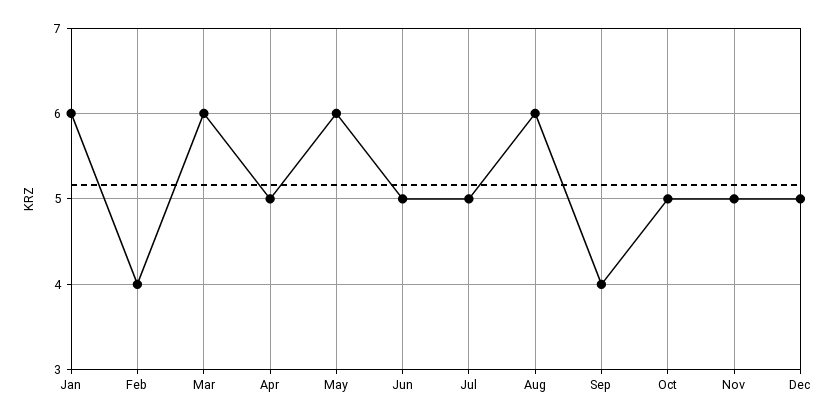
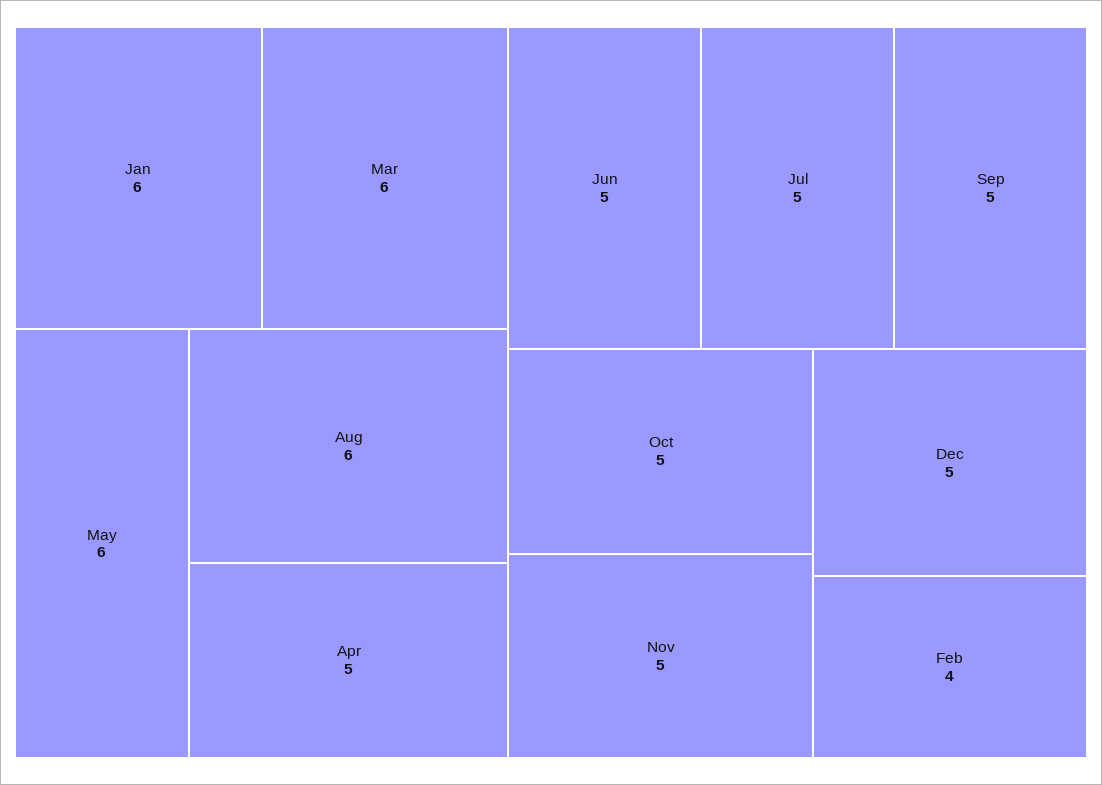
  {
    "Jan": 6,
    "Feb": 4,
    "Mar": 6,
    "Apr": 5,
    "May": 6,
    "Jun": 5,
    "Jul": 5,
    "Aug": 6,
-   "Sep": 4,
+   "Sep": 5,
    "Oct": 5,
    "Nov": 5,
    "Dec": 5
  }

